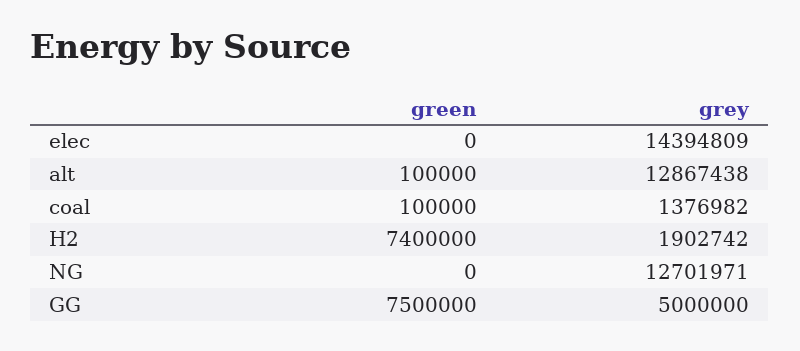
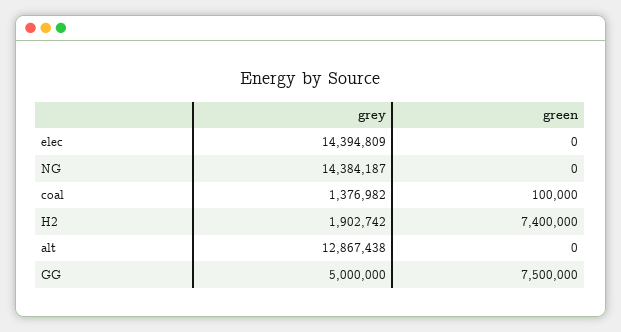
  {
    "green": {
      "elec": 0,
-     "alt": 100000,
+     "alt": 0,
      "coal": 100000,
      "H2": 7400000,
      "NG": 0,
      "GG": 7500000
    },
    "grey": {
      "elec": 14394809,
      "alt": 12867438,
      "coal": 1376982,
      "H2": 1902742,
-     "NG": 12701971,
+     "NG": 14384187,
      "GG": 5000000
    }
  }

